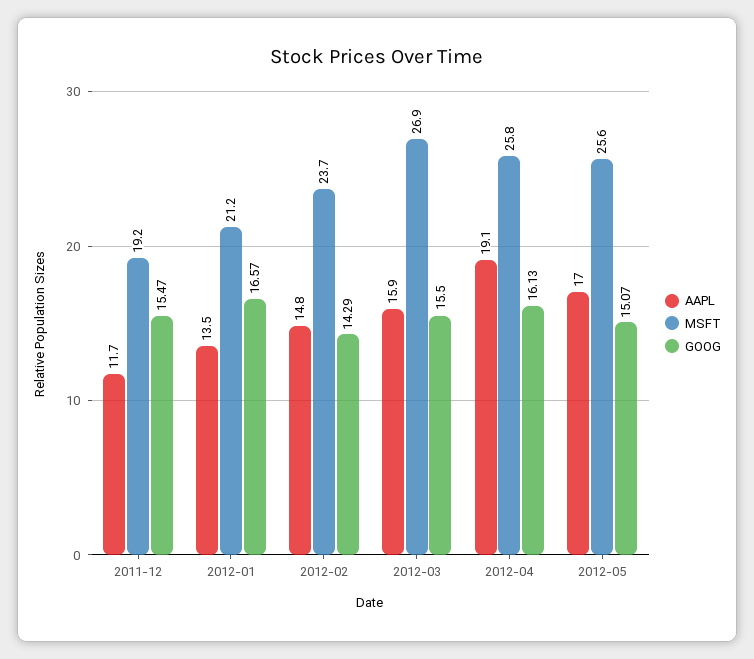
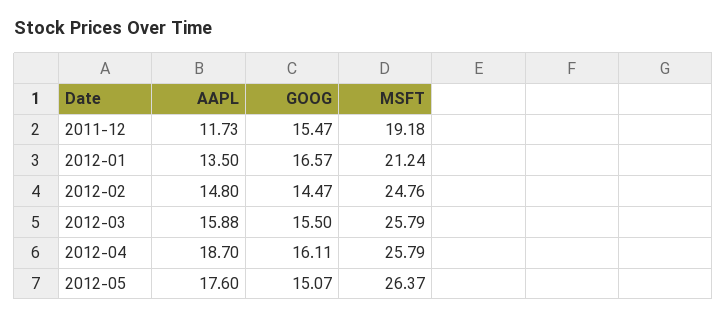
  {
    "AAPL": {
      "2011-12": 11.73,
      "2012-01": 13.5,
      "2012-02": 14.8,
      "2012-03": 15.88,
-     "2012-04": 19.1,
+     "2012-04": 18.7,
-     "2012-05": 17
+     "2012-05": 17.6
    },
    "MSFT": {
      "2011-12": 19.18,
      "2012-01": 21.24,
-     "2012-02": 23.7,
+     "2012-02": 24.76,
-     "2012-03": 26.9,
+     "2012-03": 25.79,
      "2012-04": 25.79,
-     "2012-05": 25.6
+     "2012-05": 26.37
    },
    "GOOG": {
      "2011-12": 15.47,
      "2012-01": 16.57,
-     "2012-02": 14.29,
+     "2012-02": 14.47,
      "2012-03": 15.5,
-     "2012-04": 16.13,
+     "2012-04": 16.11,
      "2012-05": 15.07
    }
  }

